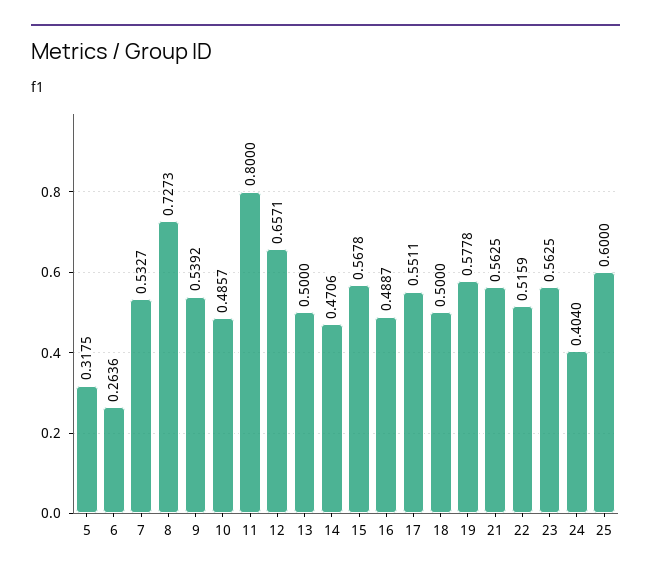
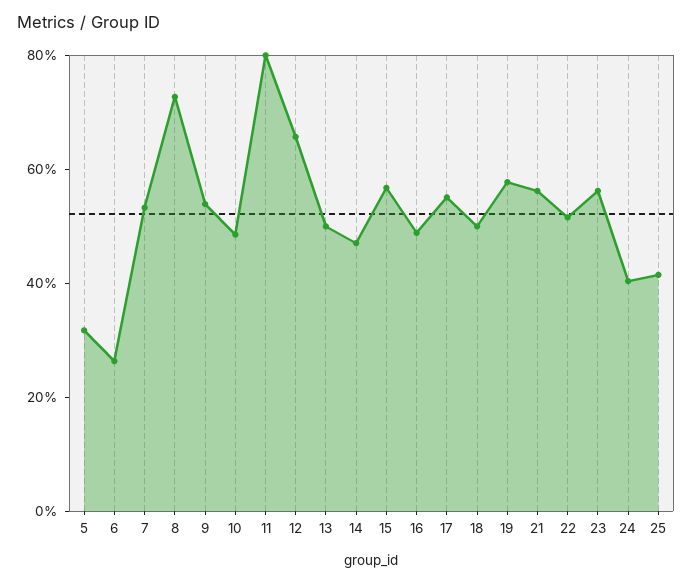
  {
    "5": 0.3175,
    "6": 0.2636,
    "7": 0.5327,
    "8": 0.7273,
    "9": 0.5392,
    "10": 0.4857,
    "11": 0.8,
    "12": 0.6571,
    "13": 0.5,
    "14": 0.4706,
    "15": 0.5678,
    "16": 0.4887,
    "17": 0.5511,
    "18": 0.5,
    "19": 0.5778,
    "21": 0.5625,
    "22": 0.5159,
    "23": 0.5625,
    "24": 0.404,
-   "25": 0.6
+   "25": 0.4
  }

